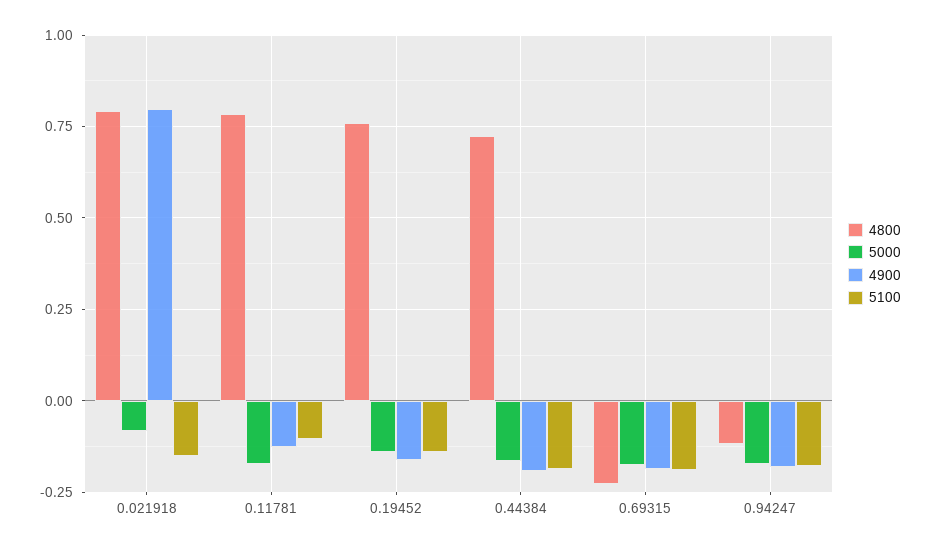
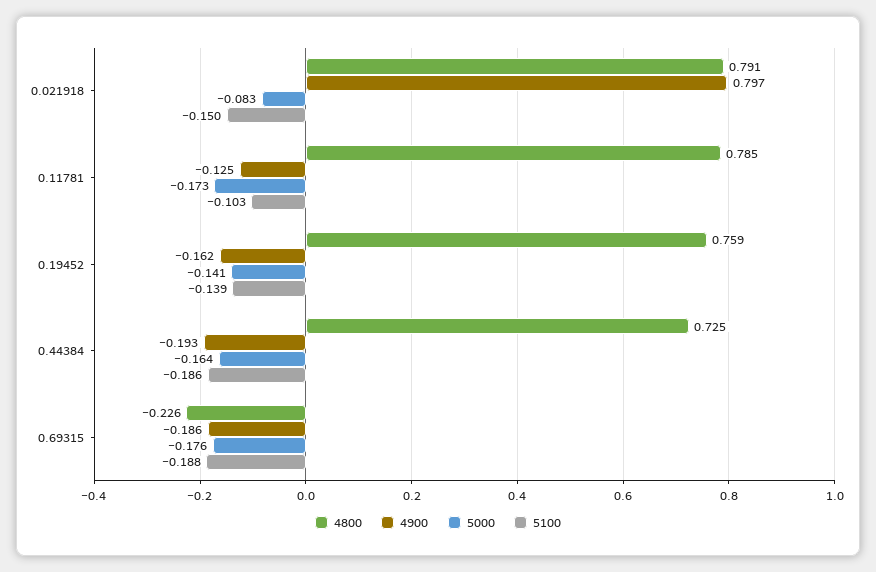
  {
    "4800": {
      "0.021918": 0.791,
      "0.11781": 0.785,
      "0.19452": 0.759,
      "0.44384": 0.725,
-     "0.69315": -0.226,
+     "0.69315": -0.226
-     "0.94247": -0.125
    },
    "5000": {
      "0.021918": -0.083,
      "0.11781": -0.173,
      "0.19452": -0.141,
      "0.44384": -0.164,
-     "0.69315": -0.176,
+     "0.69315": -0.176
-     "0.94247": -0.175
    },
    "4900": {
      "0.021918": 0.797,
      "0.11781": -0.125,
      "0.19452": -0.162,
      "0.44384": -0.193,
-     "0.69315": -0.186,
+     "0.69315": -0.186
-     "0.94247": -0.175
    },
    "5100": {
      "0.021918": -0.15,
      "0.11781": -0.103,
      "0.19452": -0.139,
      "0.44384": -0.186,
-     "0.69315": -0.188,
+     "0.69315": -0.188
-     "0.94247": -0.175
    }
  }

